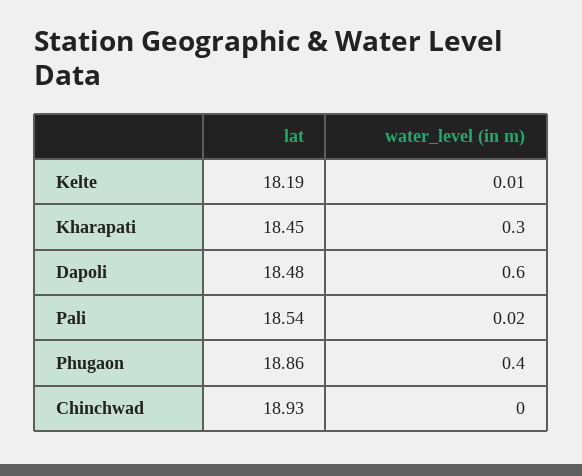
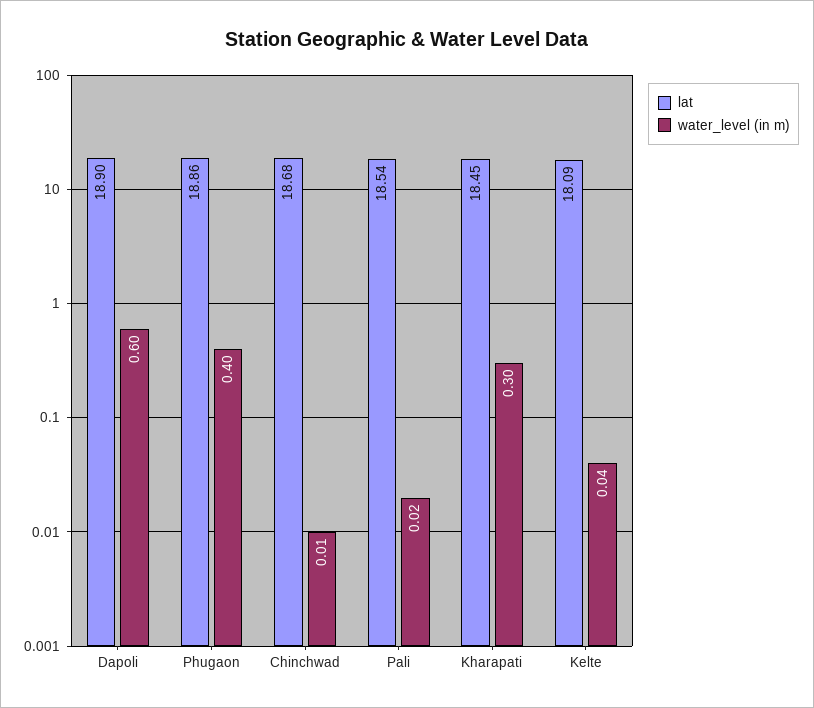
  {
    "lat": {
-     "Kelte": 18.19,
+     "Kelte": 18.09,
      "Kharapati": 18.45,
-     "Dapoli": 18.48,
+     "Dapoli": 18.9,
      "Pali": 18.54,
      "Phugaon": 18.86,
-     "Chinchwad": 18.93
+     "Chinchwad": 18.68
    },
    "water_level (in m)": {
-     "Kelte": 0.01,
+     "Kelte": 0.04,
      "Kharapati": 0.3,
      "Dapoli": 0.6,
      "Pali": 0.02,
      "Phugaon": 0.4,
-     "Chinchwad": 0
+     "Chinchwad": 0.01
    }
  }

